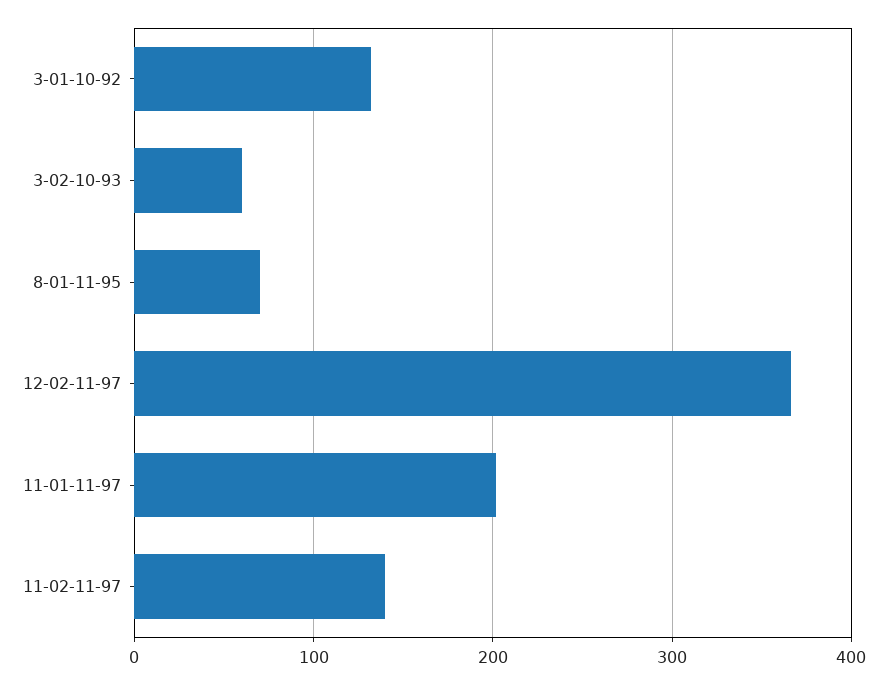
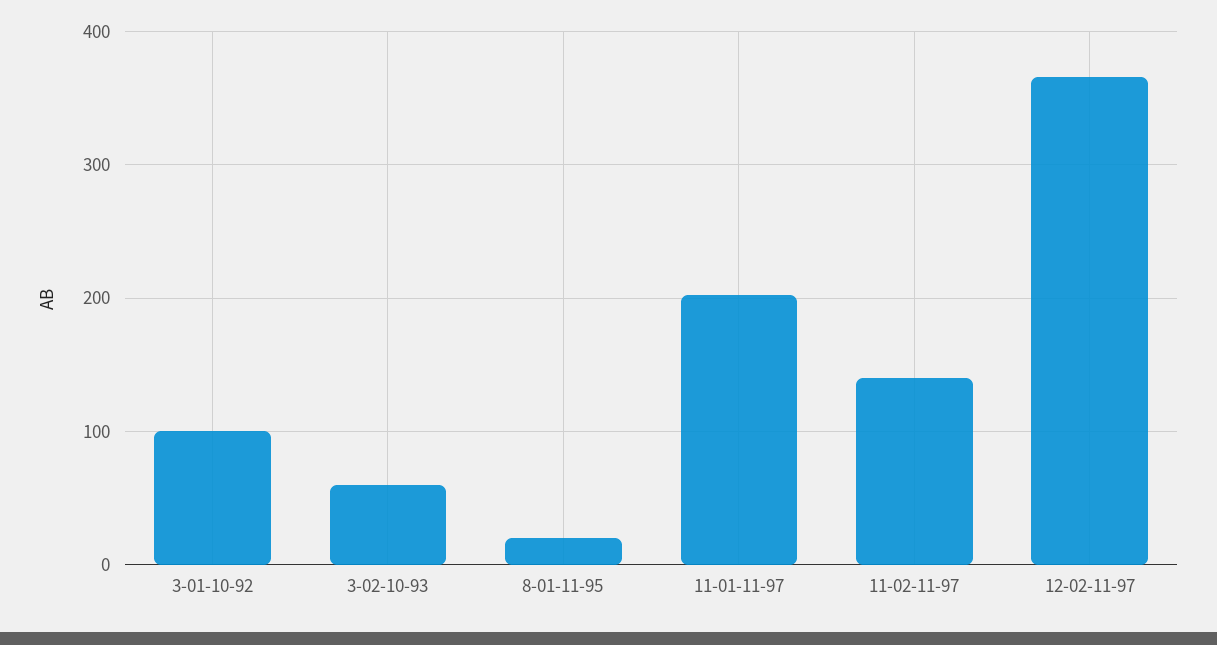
  {
-   "3-01-10-92": 130,
+   "3-01-10-92": 100,
    "3-02-10-93": 60,
-   "8-01-11-95": 70,
+   "8-01-11-95": 20,
    "12-02-11-97": 370,
    "11-01-11-97": 200,
    "11-02-11-97": 140
  }

